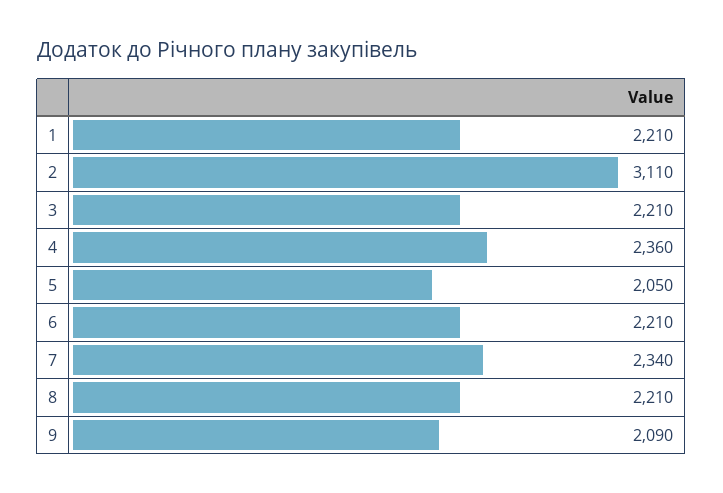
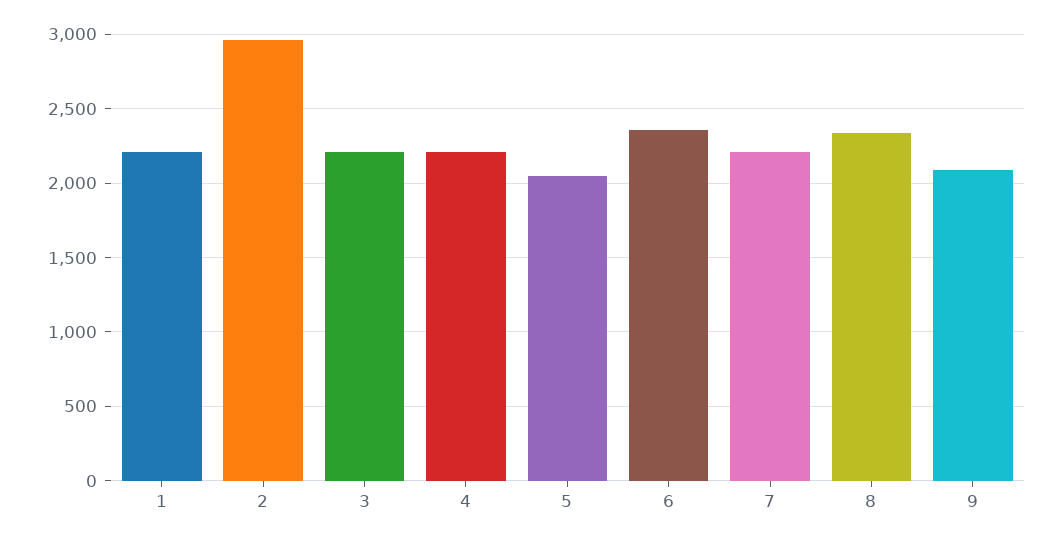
  {
    "1": 2210,
-   "2": 3110,
+   "2": 2950,
    "3": 2210,
-   "4": 2360,
+   "4": 2200,
    "5": 2050,
-   "6": 2210,
+   "6": 2350,
-   "7": 2340,
+   "7": 2200,
-   "8": 2210,
+   "8": 2350,
    "9": 2090
  }

